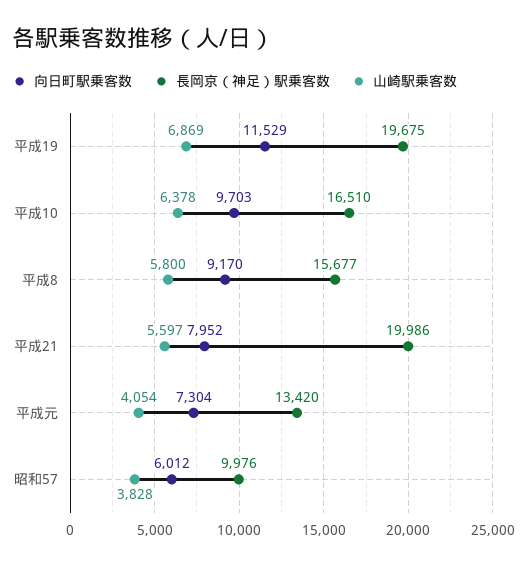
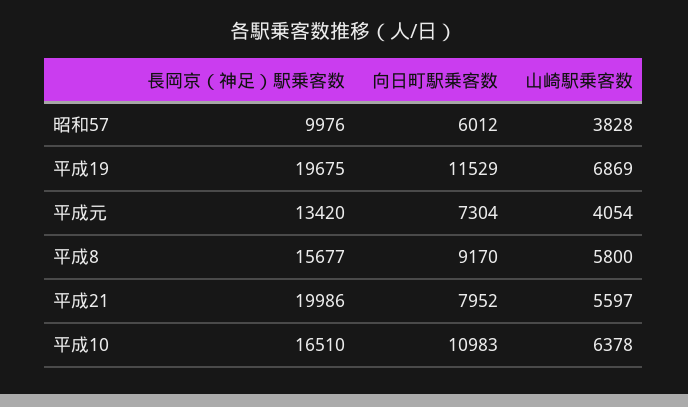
  {
    "向日町駅乗客数": {
      "平成19": 11529,
-     "平成10": 9703,
+     "平成10": 10983,
      "平成8": 9170,
      "平成21": 7952,
      "平成元": 7304,
      "昭和57": 6012
    },
    "長岡京（神足）駅乗客数": {
      "平成19": 19675,
      "平成10": 16510,
      "平成8": 15677,
      "平成21": 19986,
      "平成元": 13420,
      "昭和57": 9976
    },
    "山崎駅乗客数": {
      "平成19": 6869,
      "平成10": 6378,
      "平成8": 5800,
      "平成21": 5597,
      "平成元": 4054,
      "昭和57": 3828
    }
  }

